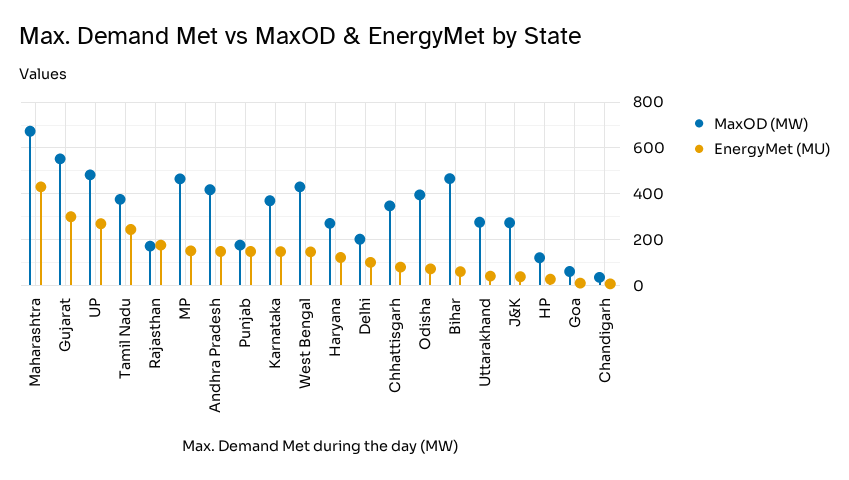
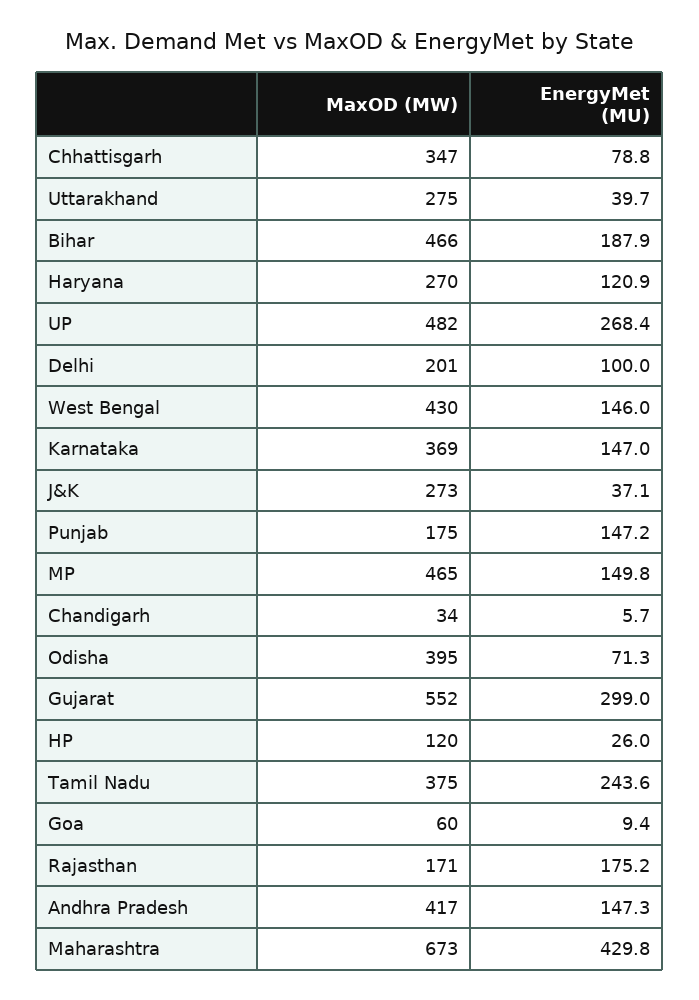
  {
    "MaxOD (MW)": {
      "Maharashtra": 673,
      "Gujarat": 552,
      "UP": 482,
      "Tamil Nadu": 375,
      "Rajasthan": 171,
      "MP": 465,
      "Andhra Pradesh": 417,
      "Punjab": 175,
      "Karnataka": 369,
      "West Bengal": 430,
      "Haryana": 270,
      "Delhi": 201,
      "Chhattisgarh": 347,
      "Odisha": 395,
      "Bihar": 466,
      "Uttarakhand": 275,
      "J&K": 273,
      "HP": 120,
      "Goa": 60,
      "Chandigarh": 34
    },
    "EnergyMet (MU)": {
      "Maharashtra": 429.8,
      "Gujarat": 299,
      "UP": 268.4,
      "Tamil Nadu": 243.6,
      "Rajasthan": 175.2,
      "MP": 149.8,
      "Andhra Pradesh": 147.3,
      "Punjab": 147.2,
      "Karnataka": 147,
      "West Bengal": 146,
      "Haryana": 120.9,
      "Delhi": 100,
      "Chhattisgarh": 78.8,
      "Odisha": 71.3,
-     "Bihar": 50,
+     "Bihar": 187.9,
      "Uttarakhand": 39.7,
      "J&K": 37.1,
      "HP": 26,
      "Goa": 9.4,
      "Chandigarh": 5.7
    }
  }

